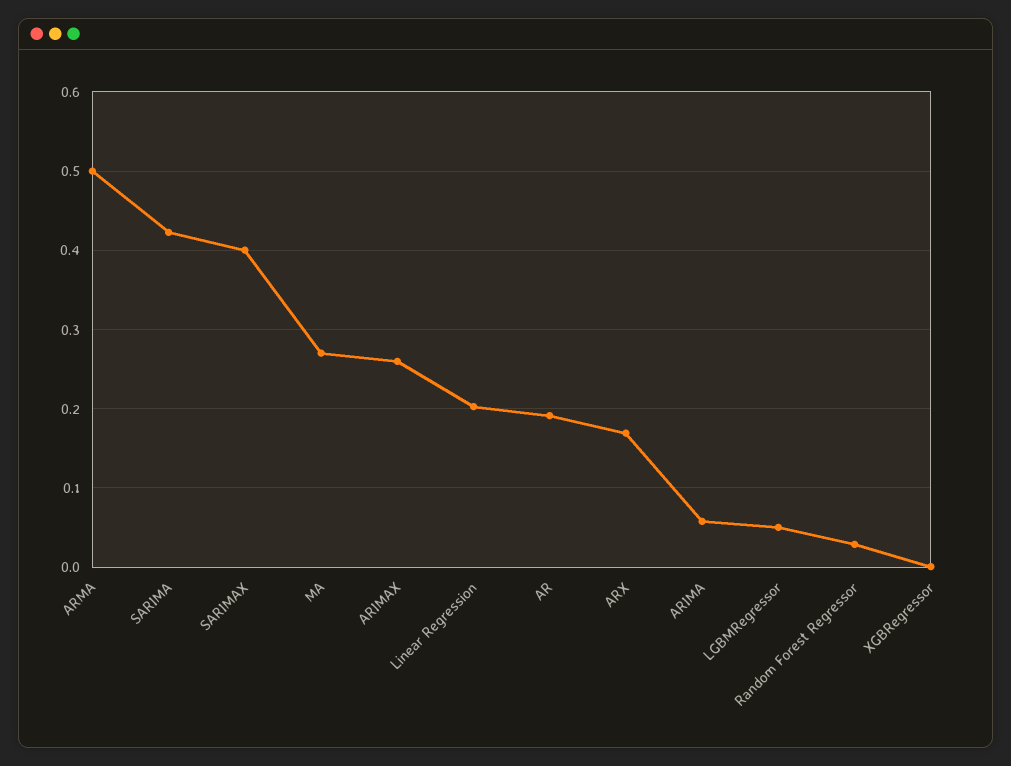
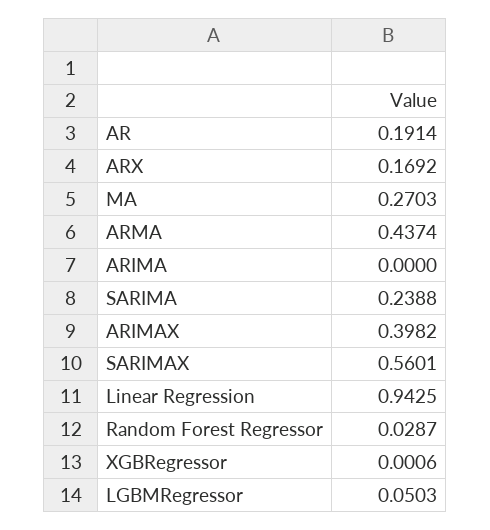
  {
-   "ARMA": 0.5,
+   "ARMA": 0.4374,
-   "SARIMA": 0.42,
+   "SARIMA": 0.2388,
-   "SARIMAX": 0.4,
+   "SARIMAX": 0.5601,
    "MA": 0.2703,
-   "ARIMAX": 0.26,
+   "ARIMAX": 0.3982,
-   "Linear Regression": 0.2,
+   "Linear Regression": 0.9425,
    "AR": 0.1914,
    "ARX": 0.1692,
-   "ARIMA": 0.06,
+   "ARIMA": 0,
    "LGBMRegressor": 0.0503,
    "Random Forest Regressor": 0.0287,
    "XGBRegressor": 0.0006
  }

